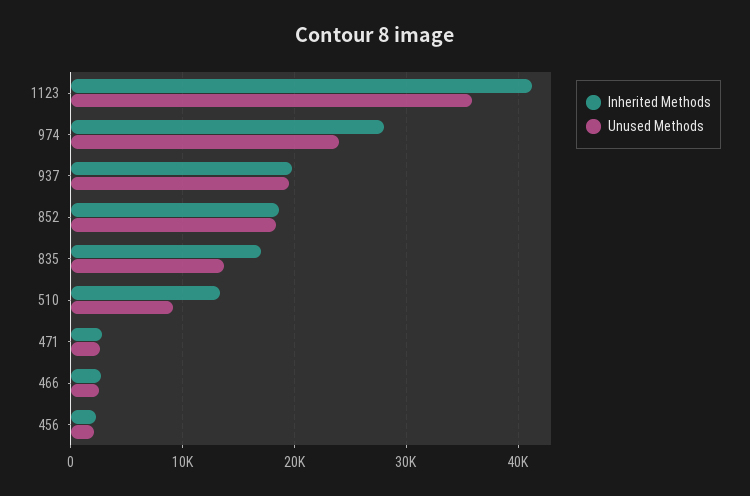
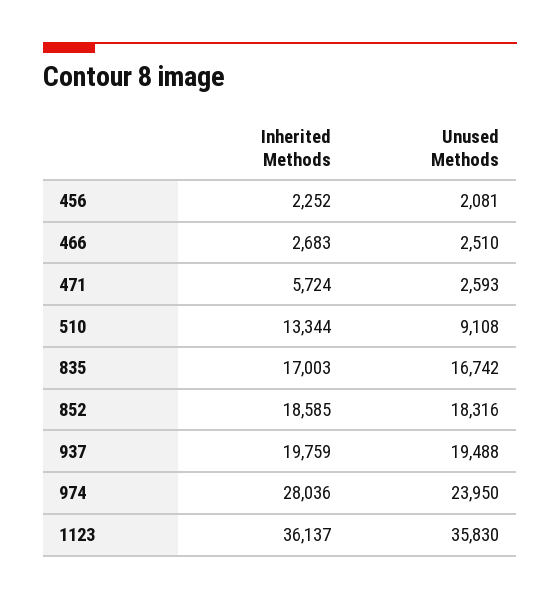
  {
    "Inherited Methods": {
-     "1123": 41000,
+     "1123": 36137,
      "974": 28036,
      "937": 19759,
      "852": 18585,
      "835": 17003,
      "510": 13344,
-     "471": 3000,
+     "471": 5724,
      "466": 2683,
      "456": 2252
    },
    "Unused Methods": {
      "1123": 35830,
      "974": 23950,
      "937": 19488,
      "852": 18316,
-     "835": 14000,
+     "835": 16742,
      "510": 9108,
      "471": 2593,
      "466": 2510,
      "456": 2081
    }
  }

